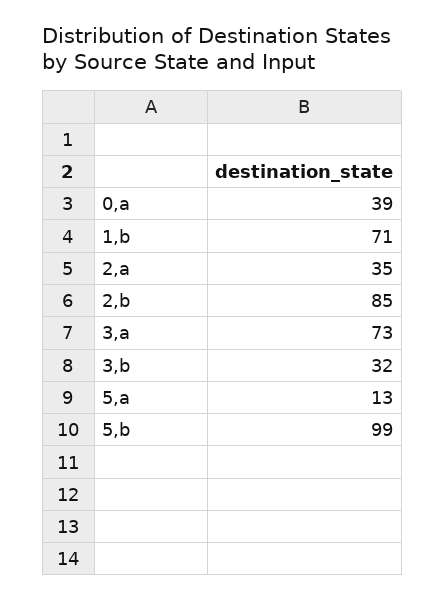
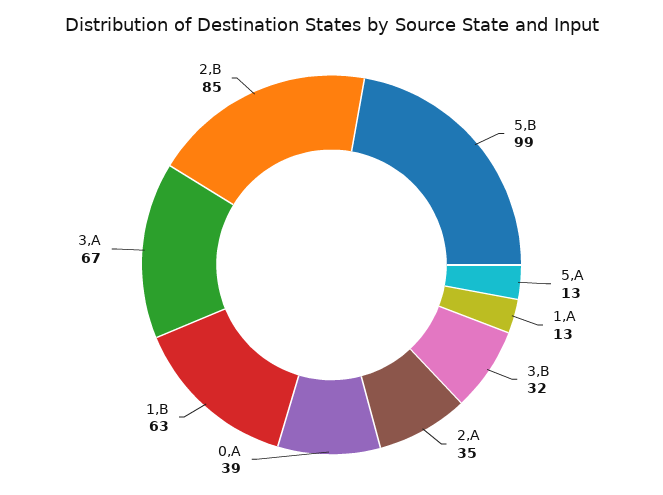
  {
    "0,a": 39,
-   "1,b": 71,
+   "1,b": 63,
    "2,a": 35,
    "2,b": 85,
-   "3,a": 73,
+   "3,a": 67,
    "3,b": 32,
    "5,a": 13,
-   "5,b": 99
+   "5,b": 99,
+   "1,A": 13
  }

